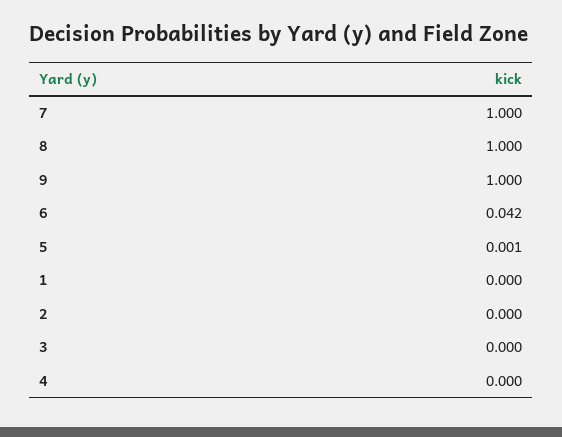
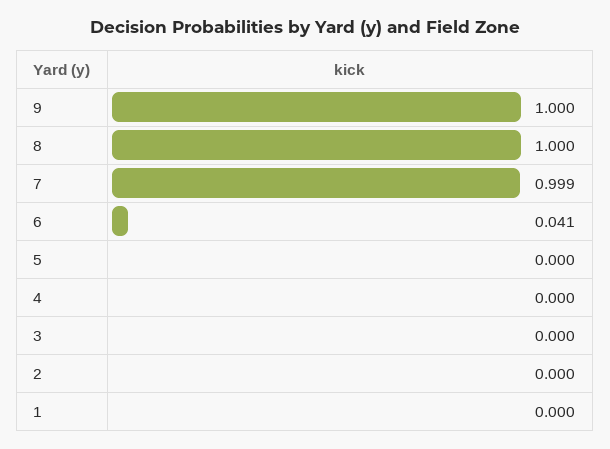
  {
-   "7": 1,
+   "7": 0.999,
    "8": 1,
    "9": 1,
-   "6": 0.042,
+   "6": 0.041,
-   "5": 0.001,
+   "5": 0,
    "1": 0,
    "2": 0,
    "3": 0,
    "4": 0
  }

